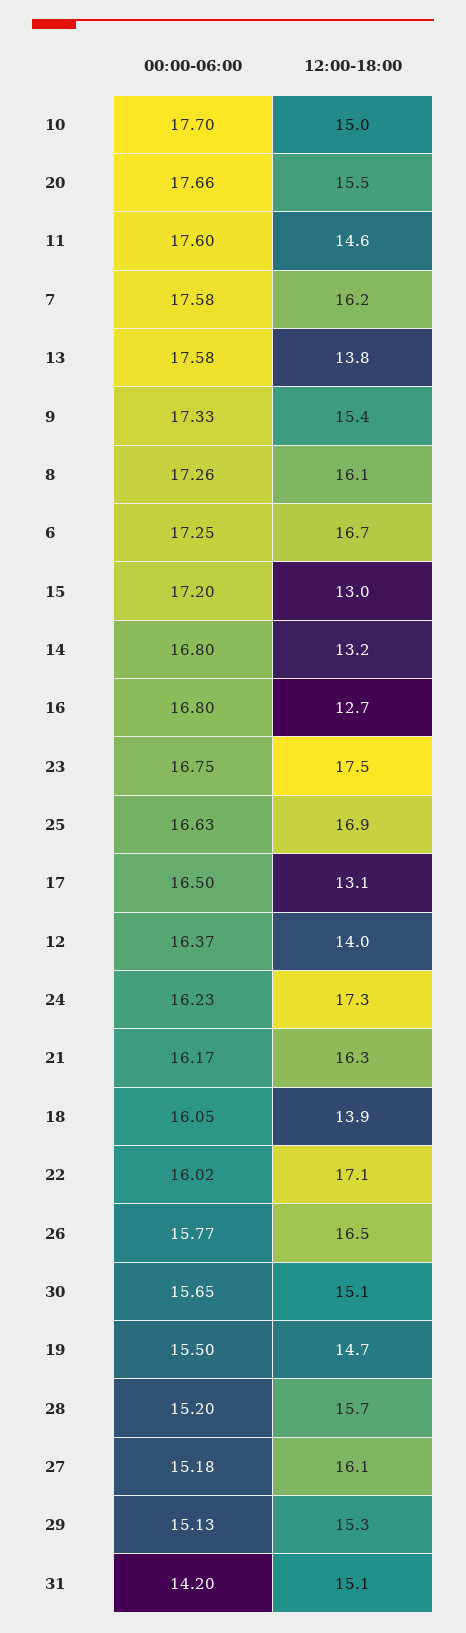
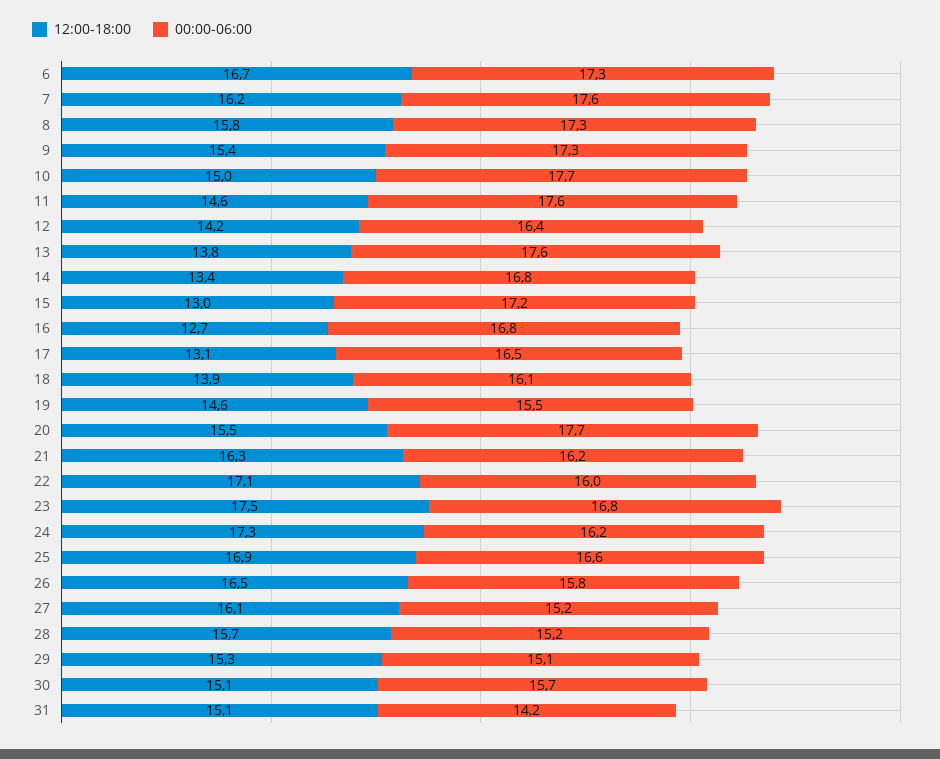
  {
    "00:00-06:00": {
      "10": 17.7,
      "20": 17.66,
      "11": 17.6,
      "7": 17.58,
      "13": 17.58,
      "9": 17.33,
      "8": 17.26,
      "6": 17.25,
      "15": 17.2,
      "14": 16.8,
      "16": 16.8,
      "23": 16.75,
      "25": 16.63,
      "17": 16.5,
      "12": 16.37,
      "24": 16.23,
      "21": 16.17,
      "18": 16.05,
      "22": 16.02,
      "26": 15.77,
      "30": 15.65,
      "19": 15.5,
      "28": 15.2,
      "27": 15.18,
      "29": 15.13,
      "31": 14.2
    },
    "12:00-18:00": {
      "10": 15,
      "20": 15.5,
      "11": 14.6,
      "7": 16.2,
      "13": 13.8,
      "9": 15.4,
-     "8": 16.1,
+     "8": 15.8,
      "6": 16.7,
      "15": 13,
-     "14": 13.2,
+     "14": 13.4,
      "16": 12.7,
      "23": 17.5,
      "25": 16.9,
      "17": 13.1,
-     "12": 14,
+     "12": 14.2,
      "24": 17.3,
      "21": 16.3,
      "18": 13.9,
      "22": 17.1,
      "26": 16.5,
      "30": 15.1,
-     "19": 14.7,
+     "19": 14.6,
      "28": 15.7,
      "27": 16.1,
      "29": 15.3,
      "31": 15.1
    }
  }

